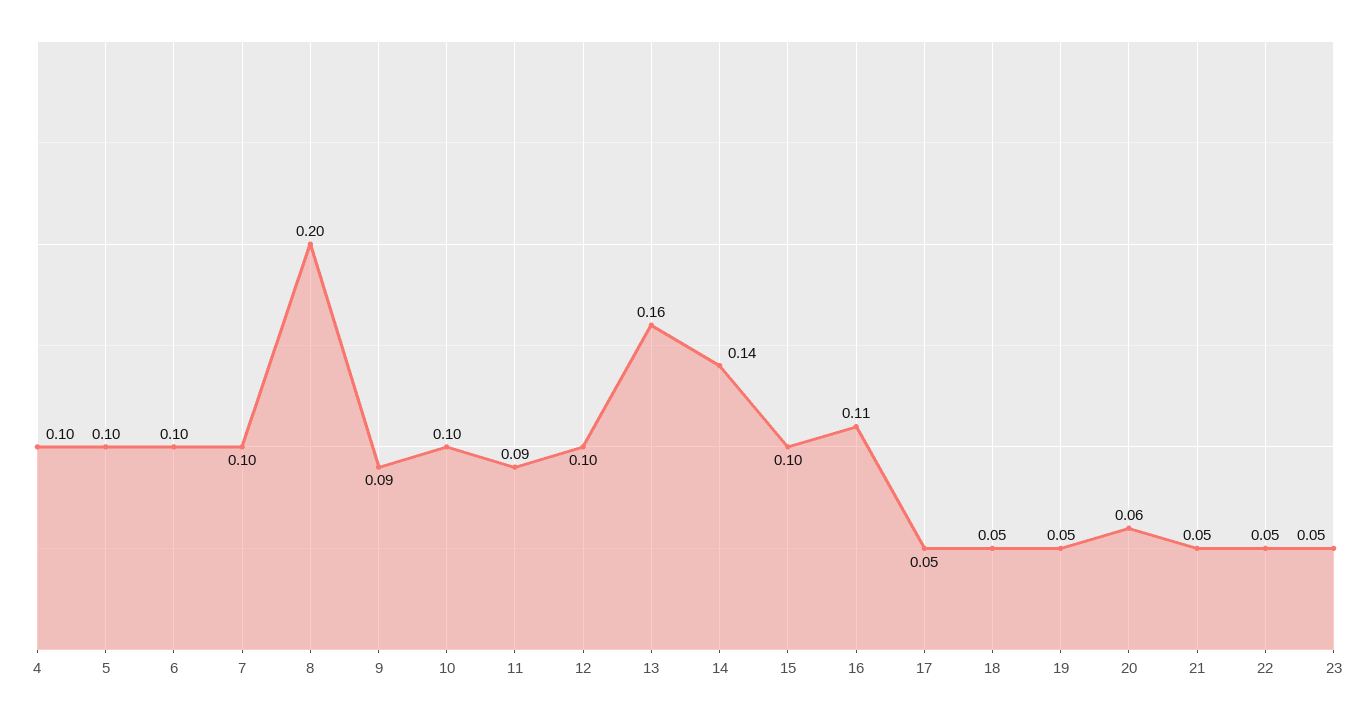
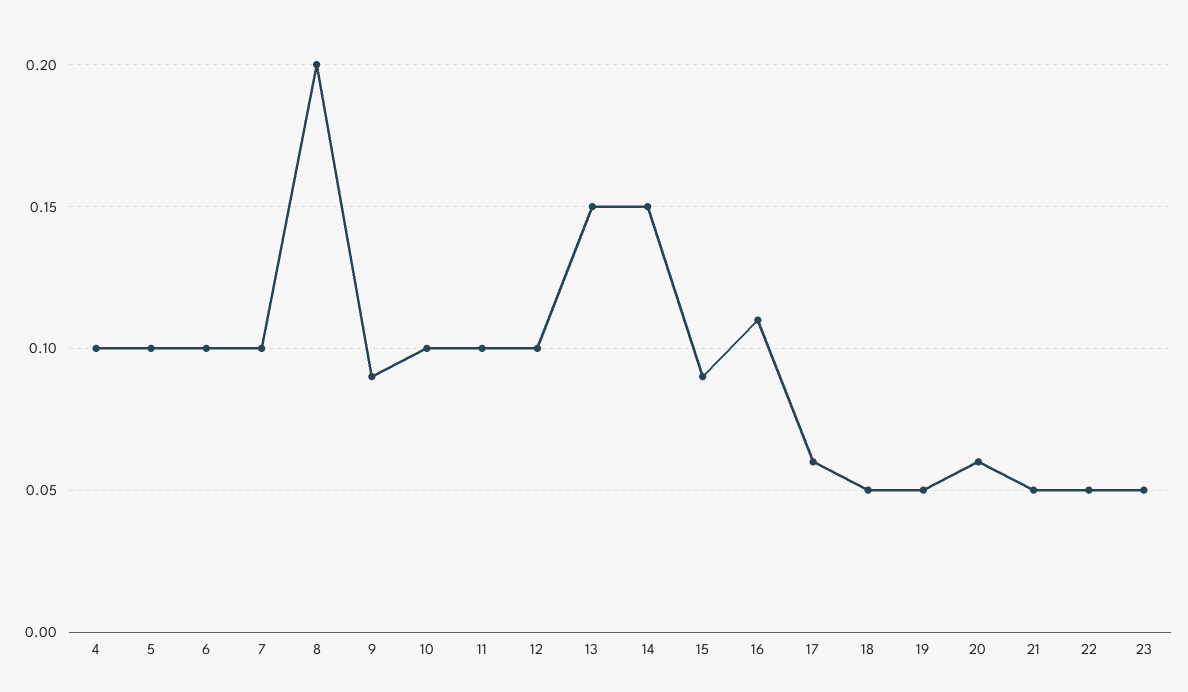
  {
    "4": 0.1,
    "5": 0.1,
    "6": 0.1,
    "7": 0.1,
    "8": 0.2,
    "9": 0.09,
    "10": 0.1,
-   "11": 0.09,
+   "11": 0.1,
    "12": 0.1,
-   "13": 0.16,
+   "13": 0.15,
-   "14": 0.14,
+   "14": 0.15,
-   "15": 0.1,
+   "15": 0.09,
    "16": 0.11,
-   "17": 0.05,
+   "17": 0.06,
    "18": 0.05,
    "19": 0.05,
    "20": 0.06,
    "21": 0.05,
    "22": 0.05,
    "23": 0.05
  }

